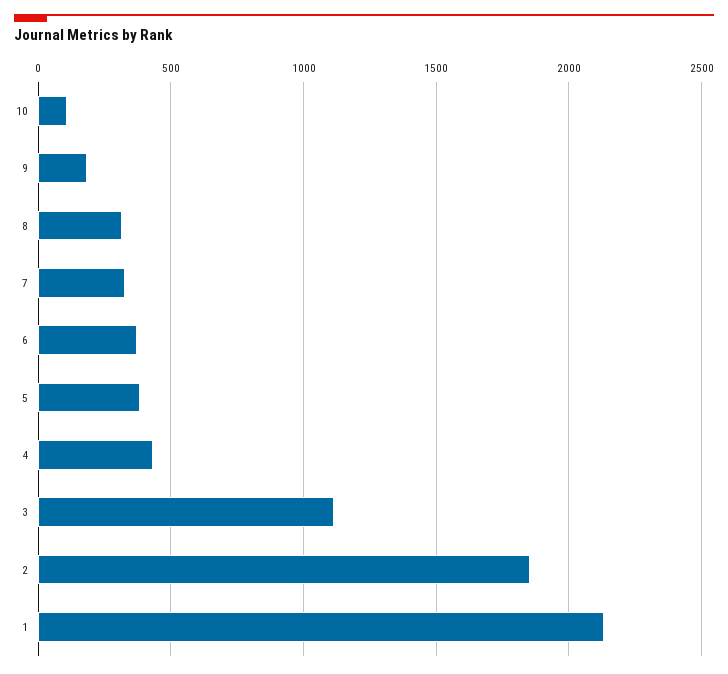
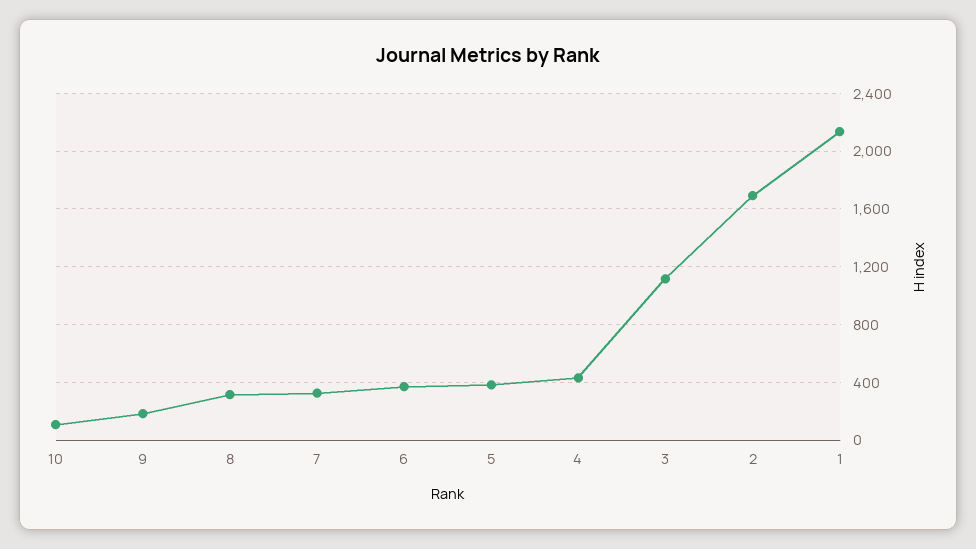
  {
    "10": 100,
    "9": 200,
    "8": 300,
    "7": 350,
    "6": 350,
    "5": 400,
    "4": 450,
    "3": 1100,
-   "2": 1850,
+   "2": 1700,
    "1": 2150
  }

